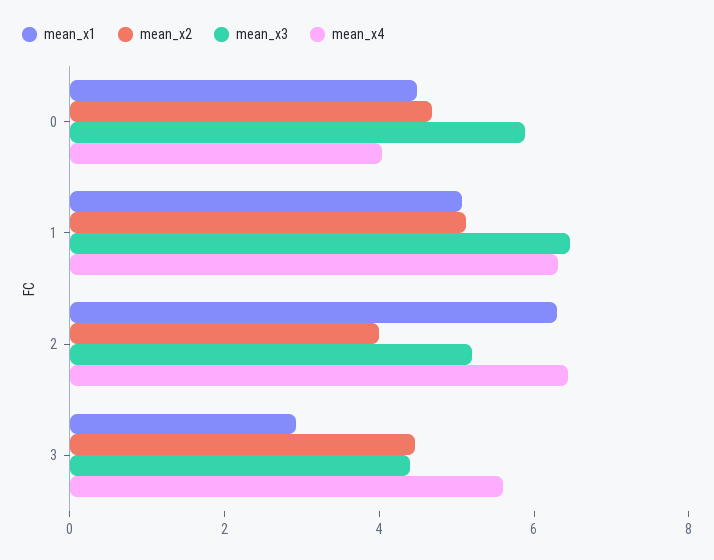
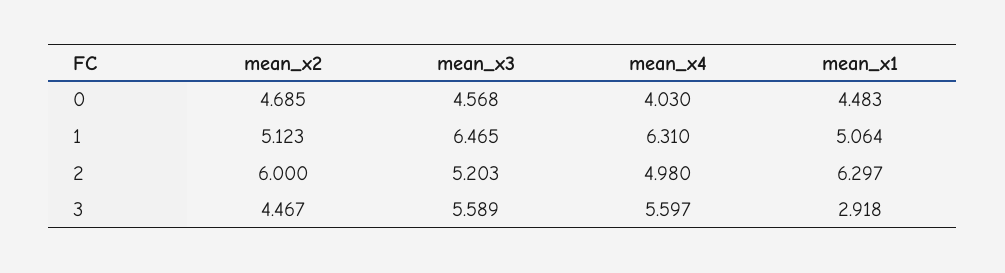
  {
    "mean_x1": {
      "0": 4.483,
      "1": 5.064,
      "2": 6.297,
      "3": 2.918
    },
    "mean_x2": {
      "0": 4.685,
      "1": 5.123,
-     "2": 4,
+     "2": 6,
      "3": 4.467
    },
    "mean_x3": {
-     "0": 6,
+     "0": 4.568,
      "1": 6.465,
      "2": 5.203,
-     "3": 4.5
+     "3": 5.589
    },
    "mean_x4": {
      "0": 4.03,
      "1": 6.31,
-     "2": 6.5,
+     "2": 4.98,
      "3": 5.597
    }
  }

